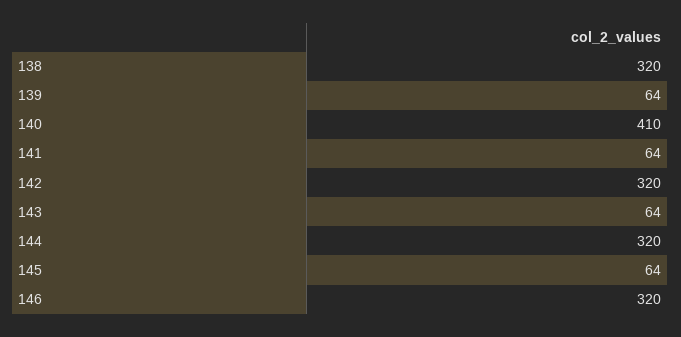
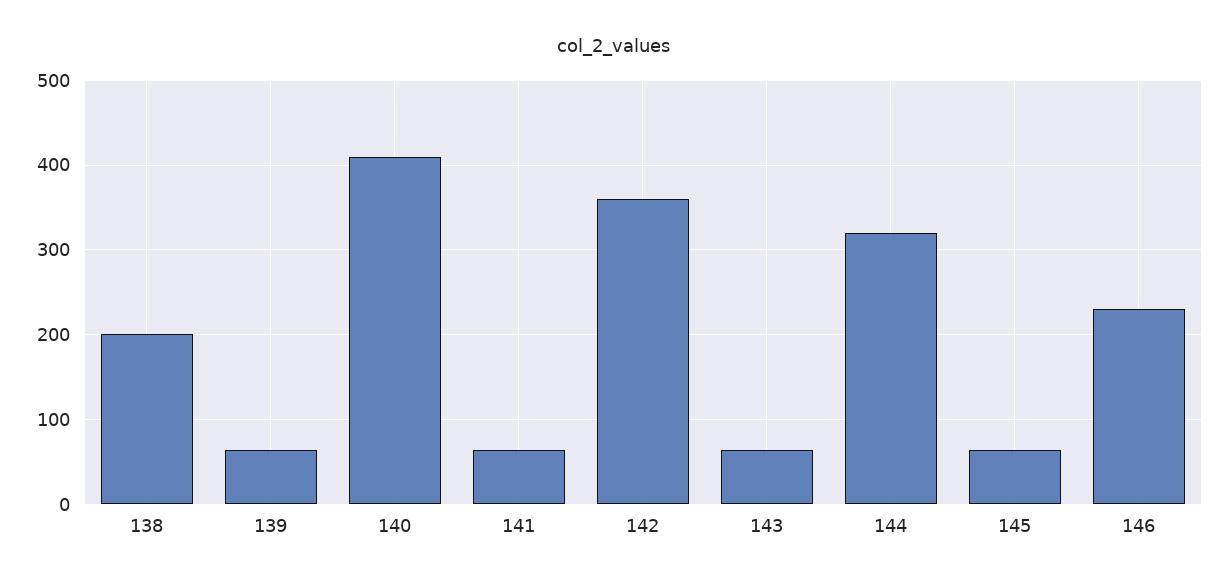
  {
-   "138": 320,
+   "138": 200,
    "139": 64,
    "140": 410,
    "141": 64,
-   "142": 320,
+   "142": 360,
    "143": 64,
    "144": 320,
    "145": 64,
-   "146": 320
+   "146": 230
  }

